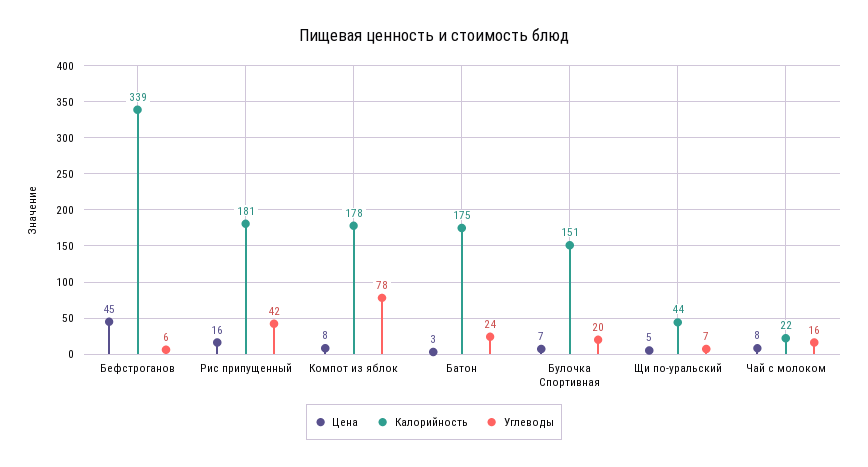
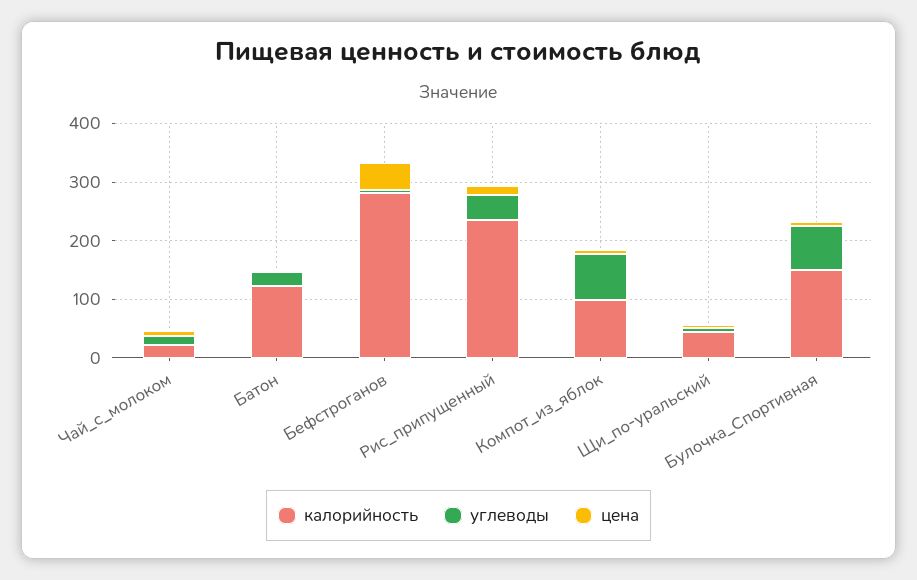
  {
    "Цена": {
      "Бефстроганов": 45,
      "Рис припущенный": 16,
      "Компот из яблок": 8,
      "Батон": 3,
      "Булочка Спортивная": 7,
      "Щи по-уральский": 5,
      "Чай с молоком": 8
    },
    "Калорийность": {
-     "Бефстроганов": 339,
+     "Бефстроганов": 280,
-     "Рис припущенный": 181,
+     "Рис припущенный": 240,
-     "Компот из яблок": 178,
+     "Компот из яблок": 100,
-     "Батон": 175,
+     "Батон": 120,
      "Булочка Спортивная": 151,
      "Щи по-уральский": 44,
      "Чай с молоком": 22
    },
    "Углеводы": {
      "Бефстроганов": 6,
      "Рис припущенный": 42,
      "Компот из яблок": 78,
      "Батон": 24,
-     "Булочка Спортивная": 20,
+     "Булочка Спортивная": 80,
      "Щи по-уральский": 7,
      "Чай с молоком": 16
    }
  }

